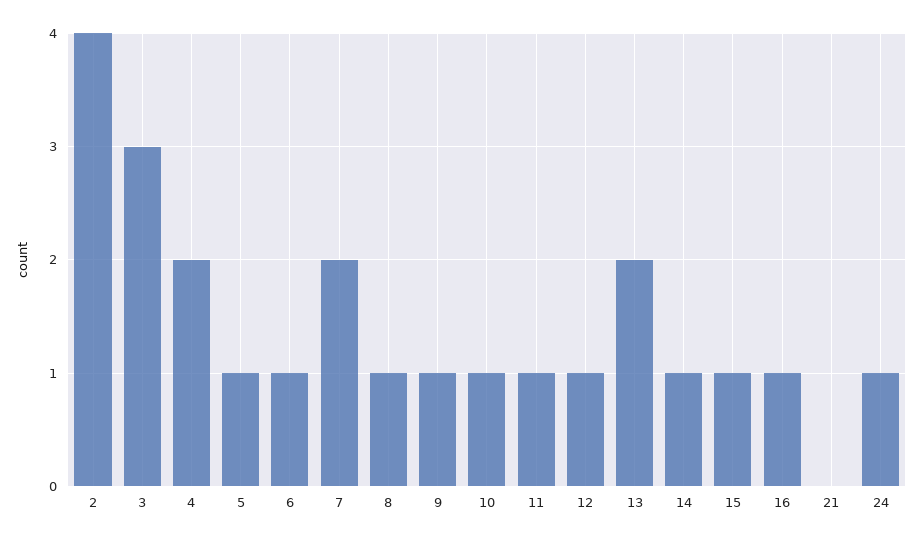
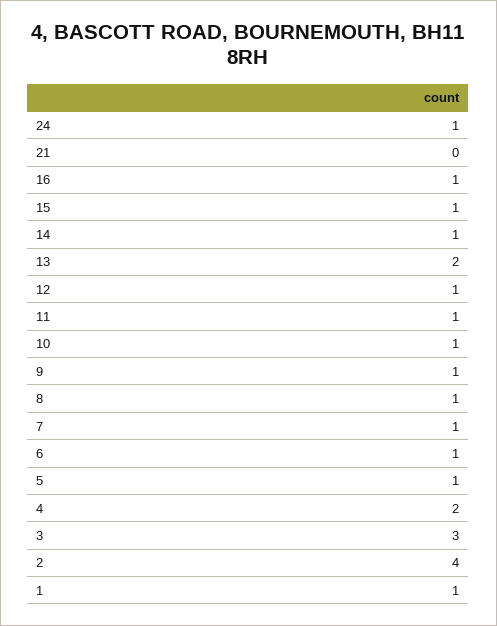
  {
    "2": 4,
    "3": 3,
    "4": 2,
    "5": 1,
    "6": 1,
-   "7": 2,
+   "7": 1,
    "8": 1,
    "9": 1,
    "10": 1,
    "11": 1,
    "12": 1,
    "13": 2,
    "14": 1,
    "15": 1,
    "16": 1,
    "21": 0,
-   "24": 1
+   "24": 1,
+   "1": 1
  }

